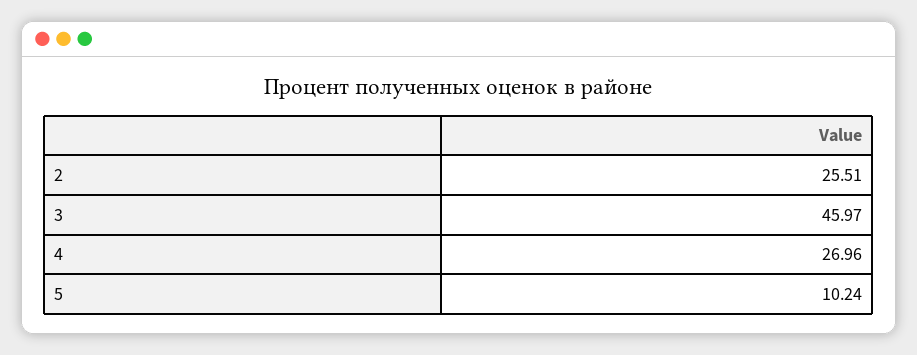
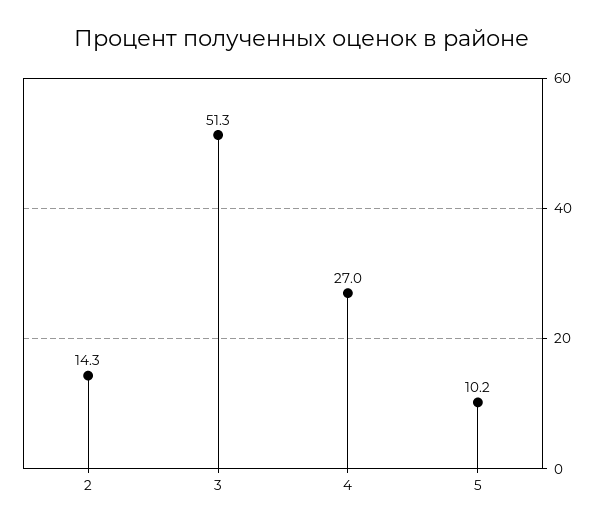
  {
-   "2": 25.51,
+   "2": 14.3,
-   "3": 45.97,
+   "3": 51.3,
    "4": 26.96,
    "5": 10.24
  }

